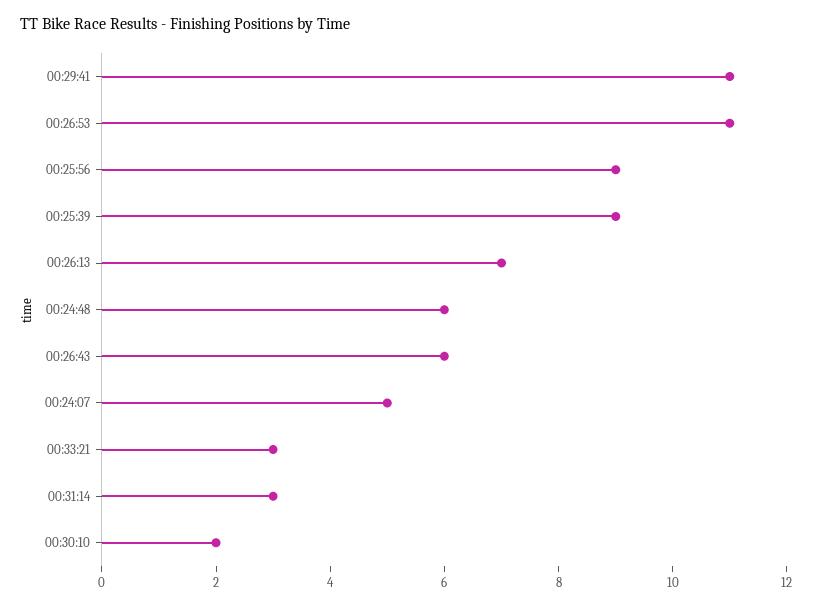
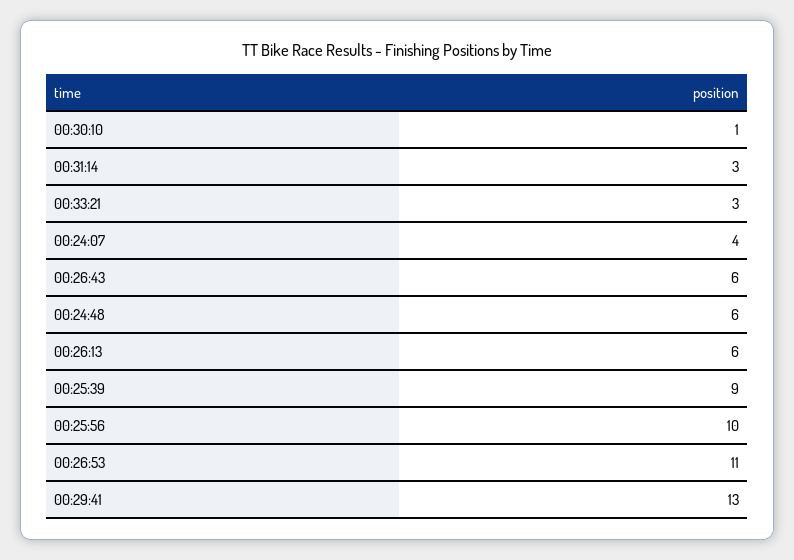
  {
-   "00:29:41": 11,
+   "00:29:41": 13,
    "00:26:53": 11,
-   "00:25:56": 9,
+   "00:25:56": 10,
    "00:25:39": 9,
-   "00:26:13": 7,
+   "00:26:13": 6,
    "00:24:48": 6,
    "00:26:43": 6,
-   "00:24:07": 5,
+   "00:24:07": 4,
    "00:33:21": 3,
    "00:31:14": 3,
-   "00:30:10": 2
+   "00:30:10": 1
  }

